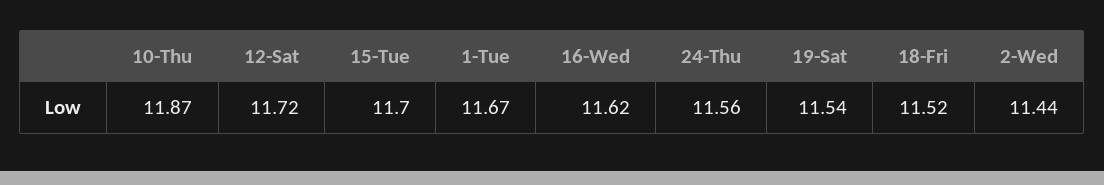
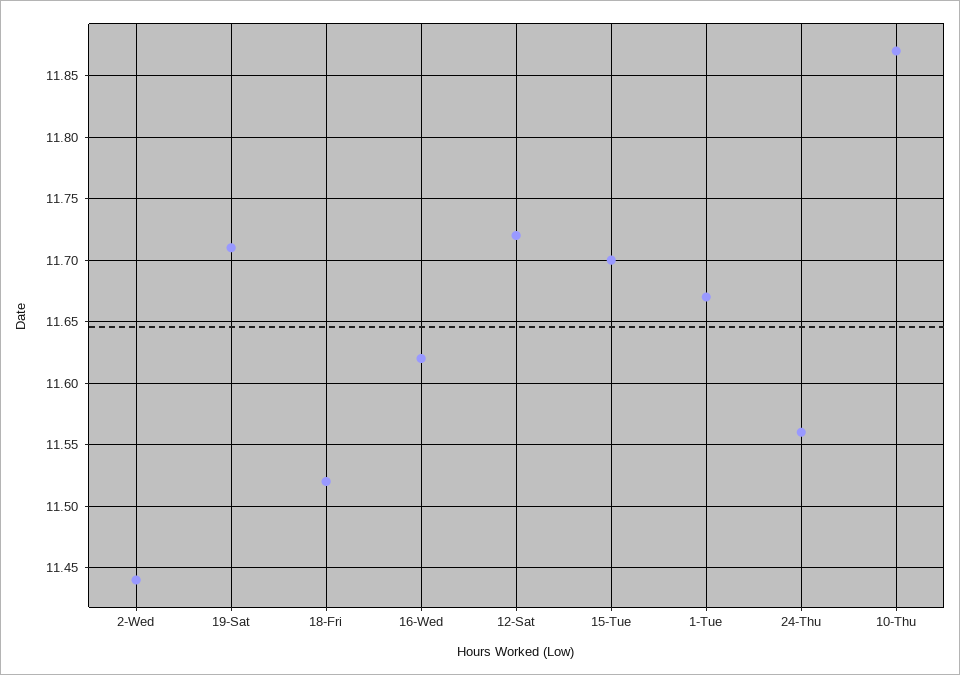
  {
    "10-Thu": 11.87,
    "12-Sat": 11.72,
    "15-Tue": 11.7,
    "1-Tue": 11.67,
    "16-Wed": 11.62,
    "24-Thu": 11.56,
-   "19-Sat": 11.54,
+   "19-Sat": 11.71,
    "18-Fri": 11.52,
    "2-Wed": 11.44
  }

